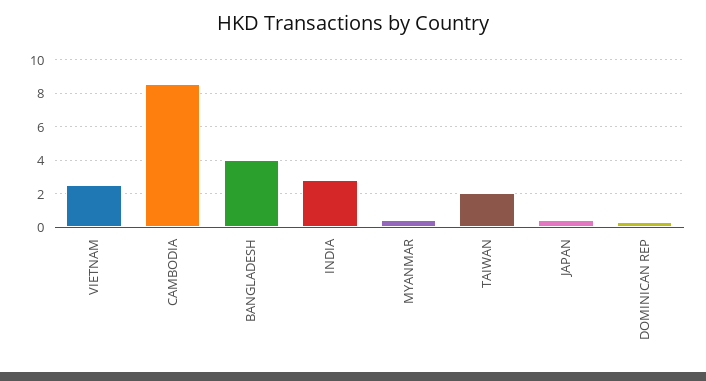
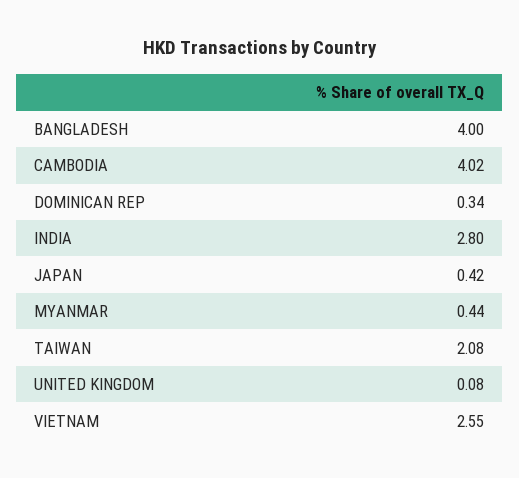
  {
    "VIETNAM": 2.55,
-   "CAMBODIA": 8.5,
+   "CAMBODIA": 4.02,
    "BANGLADESH": 4,
    "INDIA": 2.8,
    "MYANMAR": 0.44,
    "TAIWAN": 2.08,
    "JAPAN": 0.42,
-   "DOMINICAN REP": 0.34
+   "DOMINICAN REP": 0.34,
+   "UNITED KINGDOM": 0.08
  }

